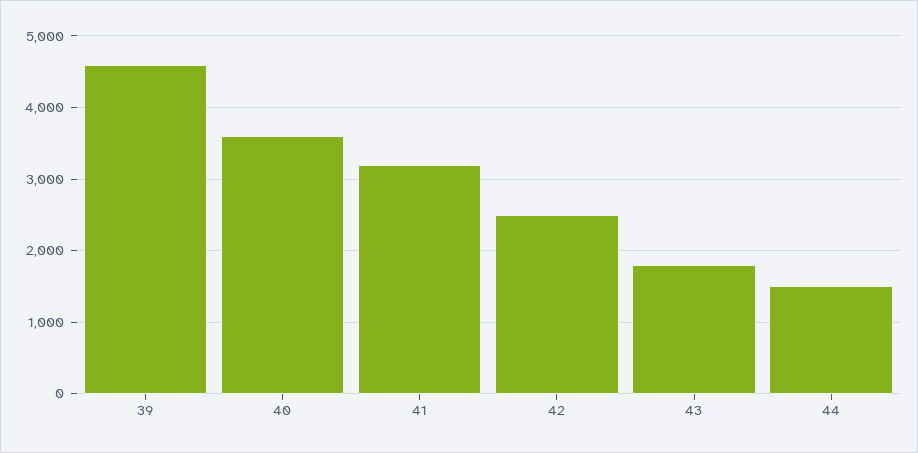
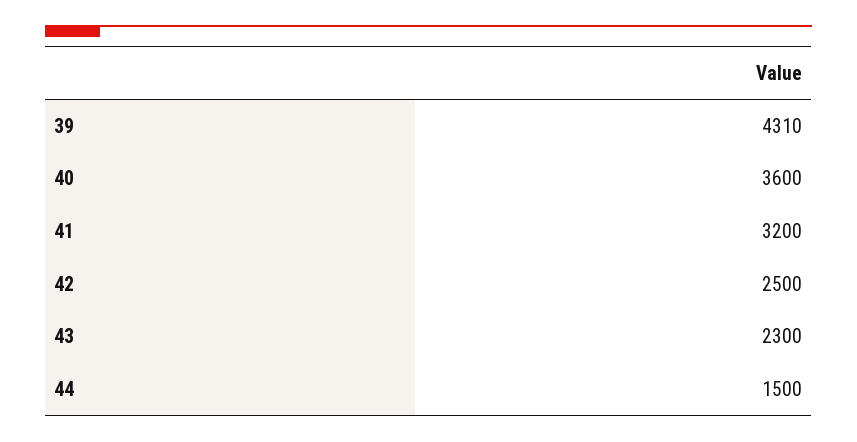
  {
-   "39": 4600,
+   "39": 4310,
    "40": 3600,
    "41": 3200,
    "42": 2500,
-   "43": 1800,
+   "43": 2300,
    "44": 1500
  }

